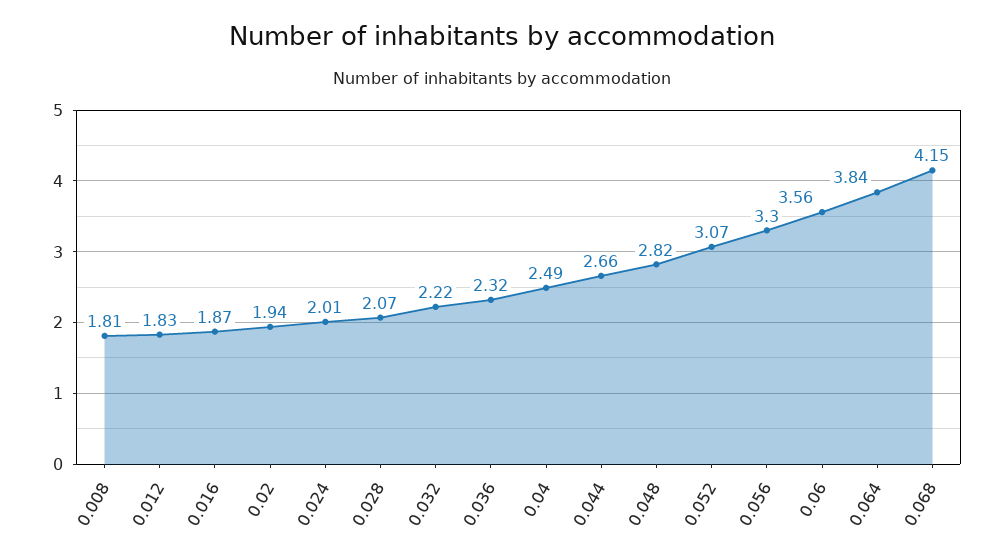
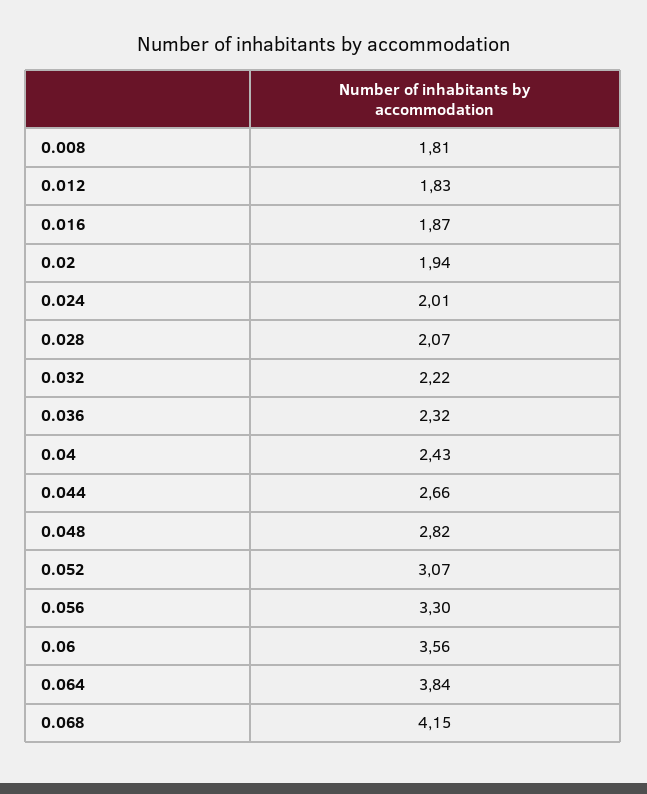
  {
    "0.008": 1.81,
    "0.012": 1.83,
    "0.016": 1.87,
    "0.02": 1.94,
    "0.024": 2.01,
    "0.028": 2.07,
    "0.032": 2.22,
    "0.036": 2.32,
-   "0.04": 2.49,
+   "0.04": 2.43,
    "0.044": 2.66,
    "0.048": 2.82,
    "0.052": 3.07,
    "0.056": 3.3,
    "0.06": 3.56,
    "0.064": 3.84,
    "0.068": 4.15
  }

